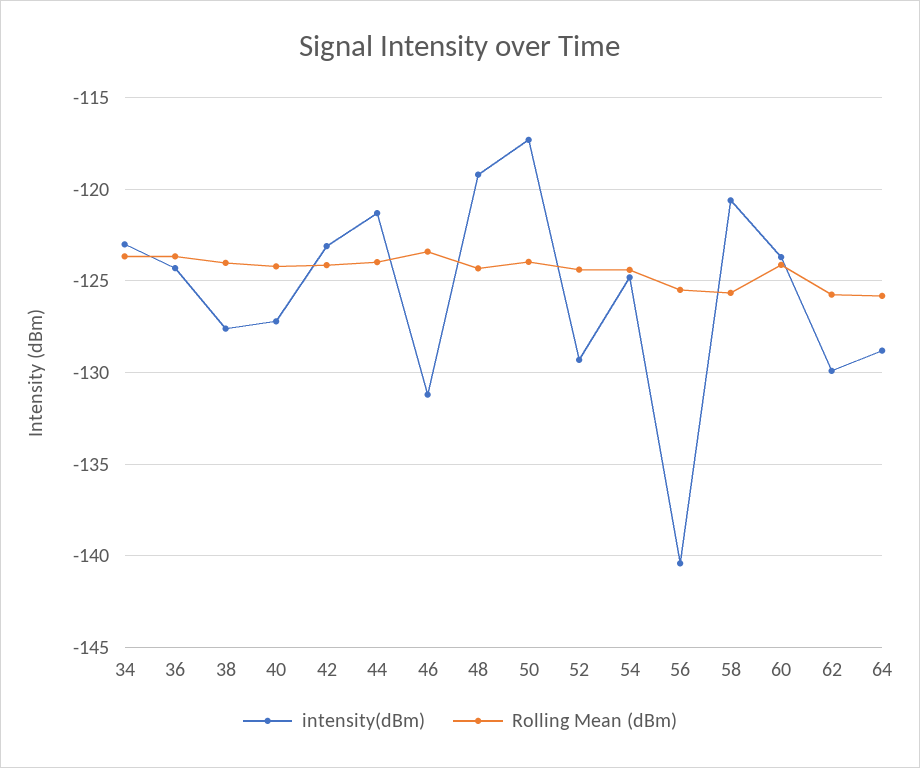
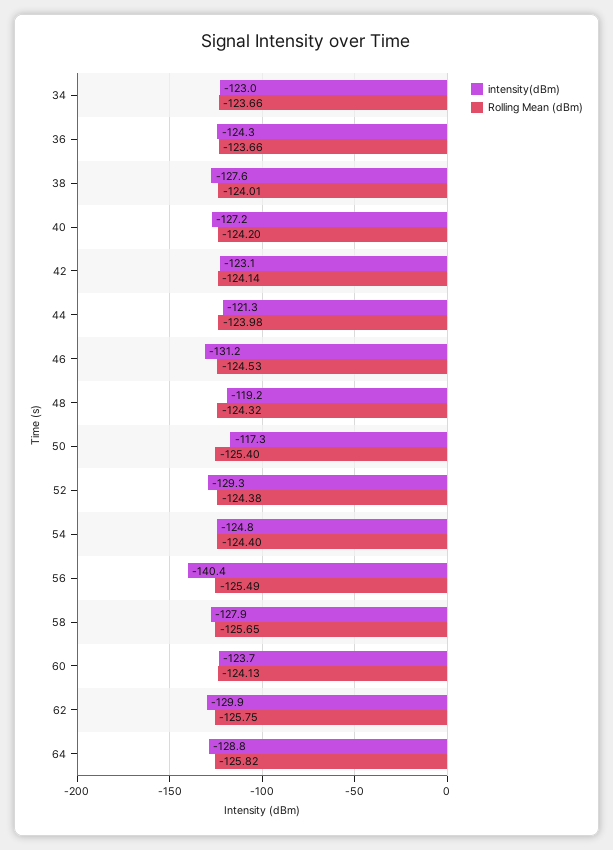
  {
    "intensity(dBm)": {
      "34": -123,
      "36": -124.3,
      "38": -127.6,
      "40": -127.2,
      "42": -123.1,
      "44": -121.3,
      "46": -131.2,
      "48": -119.2,
      "50": -117.3,
      "52": -129.3,
      "54": -124.8,
      "56": -140.4,
-     "58": -120.5,
+     "58": -127.9,
      "60": -123.7,
      "62": -129.9,
      "64": -128.8
    },
    "Rolling Mean (dBm)": {
      "34": -123.66,
      "36": -123.66,
      "38": -124.01,
      "40": -124.2,
      "42": -124.14,
      "44": -123.98,
-     "46": -123.5,
+     "46": -124.53,
      "48": -124.32,
-     "50": -124,
+     "50": -125.4,
      "52": -124.38,
      "54": -124.4,
      "56": -125.49,
      "58": -125.65,
      "60": -124.13,
      "62": -125.75,
      "64": -125.82
    }
  }

